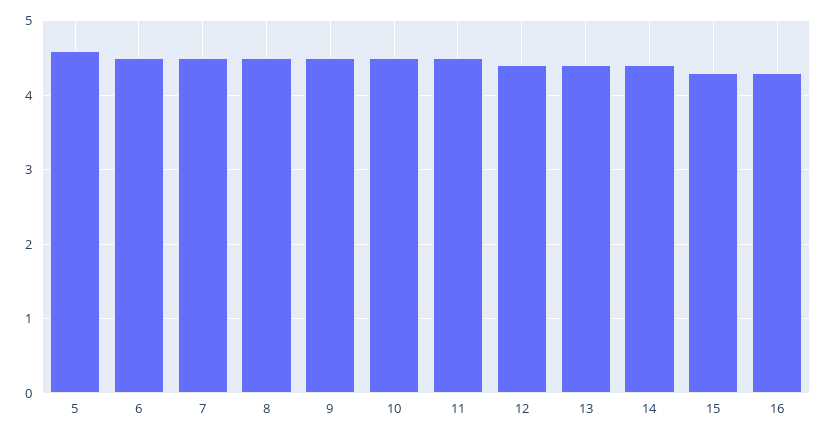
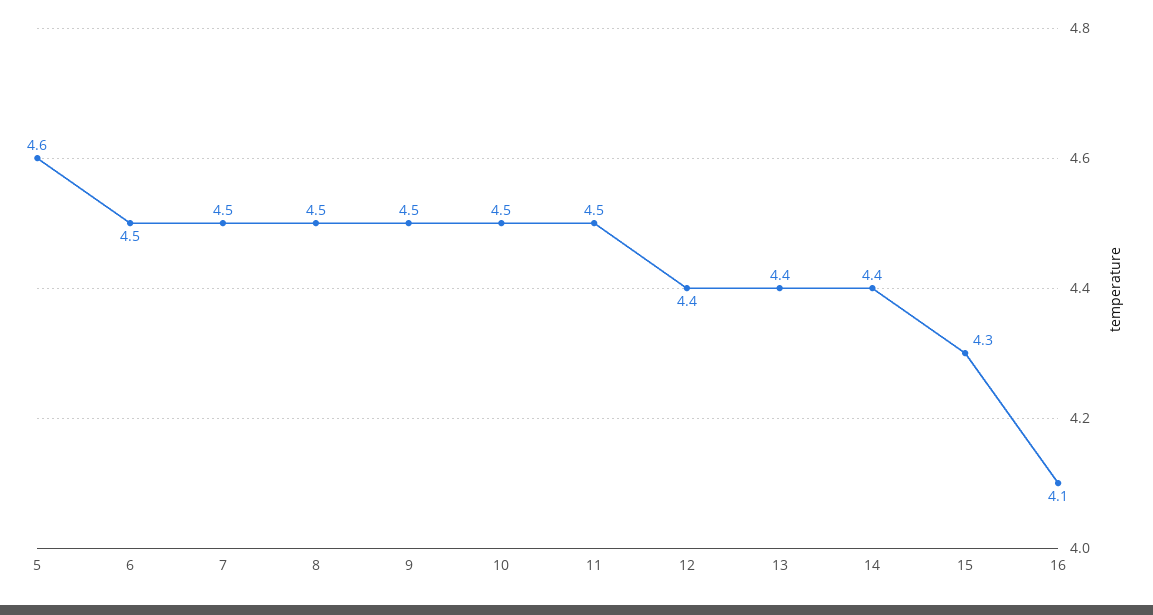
  {
    "5": 4.6,
    "6": 4.5,
    "7": 4.5,
    "8": 4.5,
    "9": 4.5,
    "10": 4.5,
    "11": 4.5,
    "12": 4.4,
    "13": 4.4,
    "14": 4.4,
    "15": 4.3,
-   "16": 4.3
+   "16": 4.1
  }

